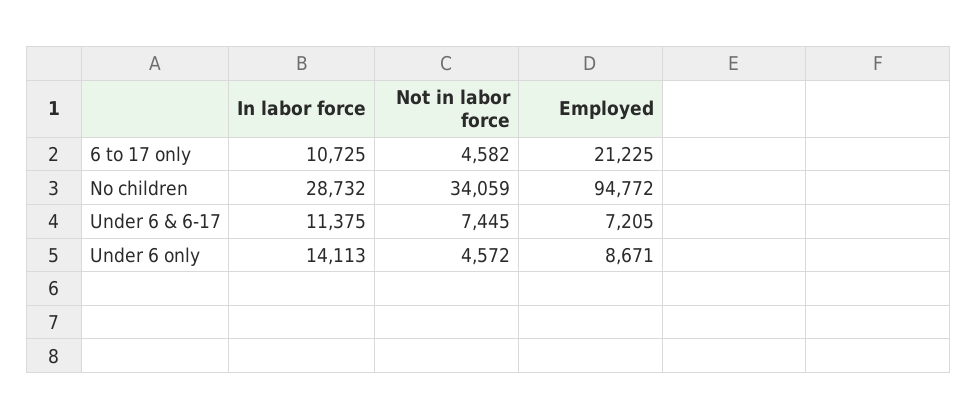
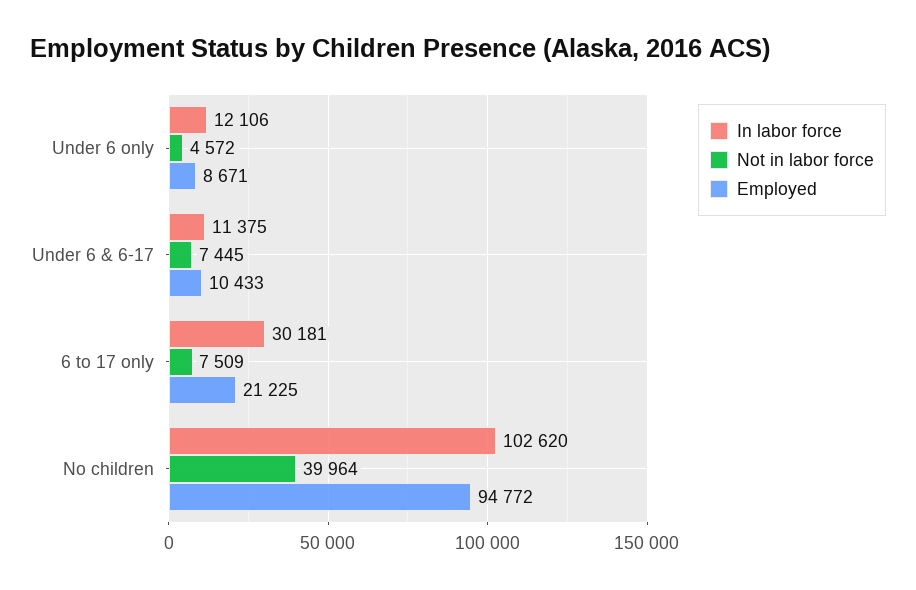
  {
    "In labor force": {
-     "6 to 17 only": 10725,
+     "6 to 17 only": 30181,
-     "No children": 28732,
+     "No children": 102620,
      "Under 6 & 6-17": 11375,
-     "Under 6 only": 14113
+     "Under 6 only": 12106
    },
    "Not in labor force": {
-     "6 to 17 only": 4582,
+     "6 to 17 only": 7509,
-     "No children": 34059,
+     "No children": 39964,
      "Under 6 & 6-17": 7445,
      "Under 6 only": 4572
    },
    "Employed": {
      "6 to 17 only": 21225,
      "No children": 94772,
-     "Under 6 & 6-17": 7205,
+     "Under 6 & 6-17": 10433,
      "Under 6 only": 8671
    }
  }

